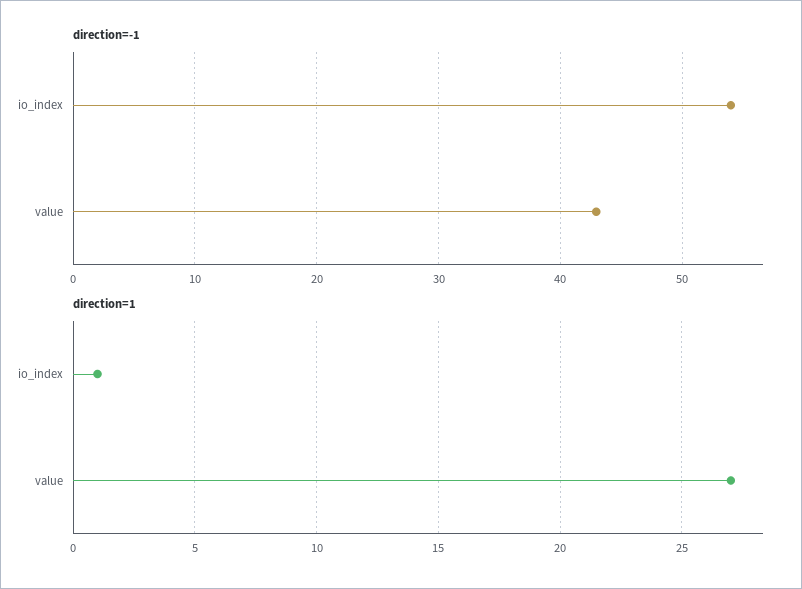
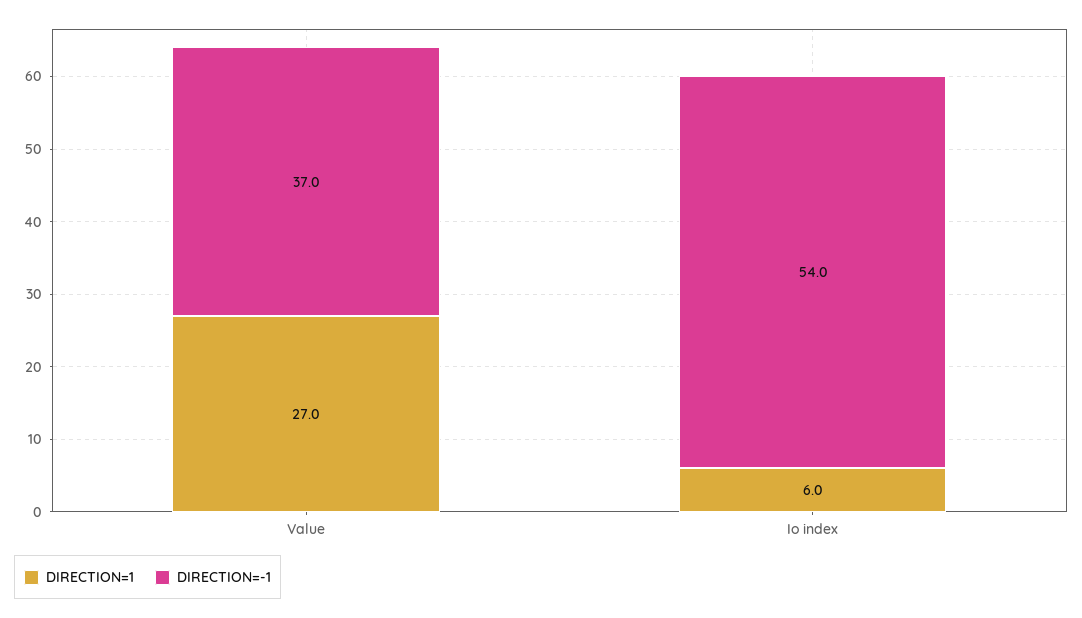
  {
    "direction=-1": {
      "io_index": 54,
-     "value": 43
+     "value": 37
    },
    "direction=1": {
-     "io_index": 1,
+     "io_index": 6,
      "value": 27
    }
  }

